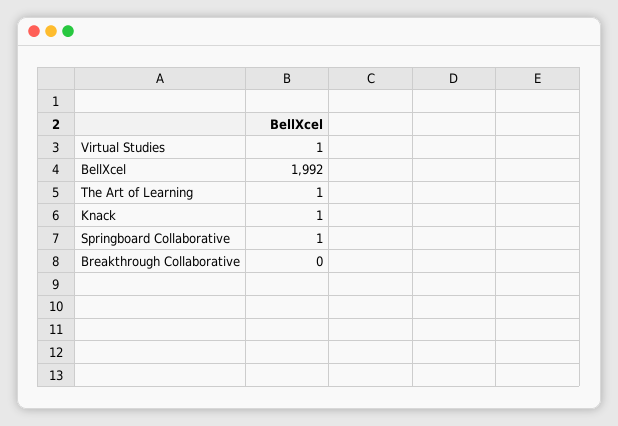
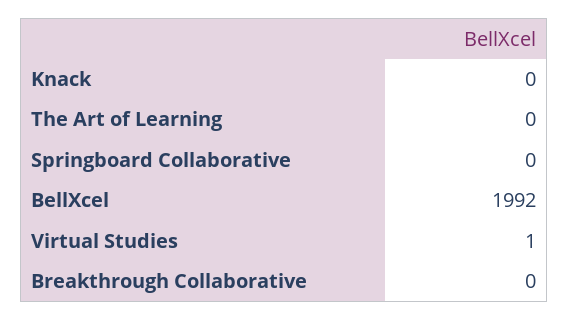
  {
    "Virtual Studies": 1,
    "BellXcel": 1992,
-   "The Art of Learning": 1,
+   "The Art of Learning": 0,
-   "Knack": 1,
+   "Knack": 0,
-   "Springboard Collaborative": 1,
+   "Springboard Collaborative": 0,
    "Breakthrough Collaborative": 0
  }

